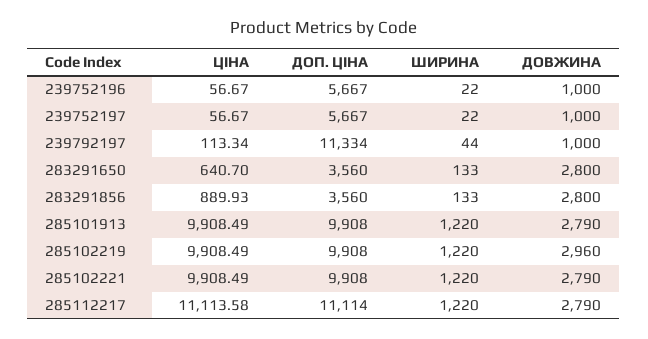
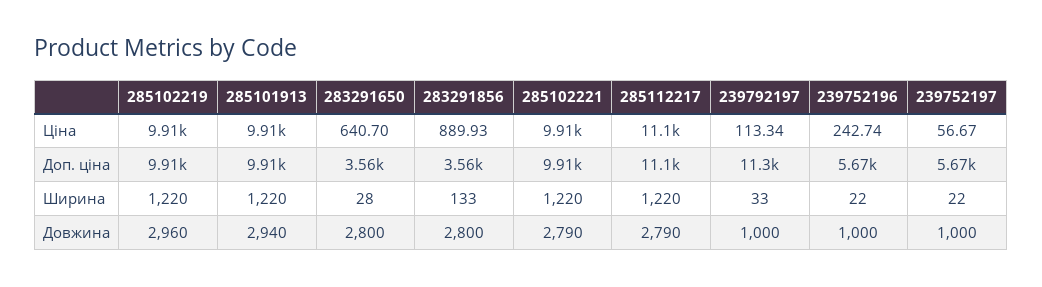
  {
    "ЦІНА": {
-     "239752196": 56.67,
+     "239752196": 242.74,
      "239752197": 56.67,
      "239792197": 113.34,
      "283291650": 640.7,
      "283291856": 889.93,
      "285101913": 9908.49,
      "285102219": 9908.49,
      "285102221": 9908.49,
      "285112217": 11113.58
    },
    "ДОП. ЦІНА": {
      "239752196": 5667,
      "239752197": 5667,
      "239792197": 11334,
      "283291650": 3560,
      "283291856": 3560,
      "285101913": 9908,
      "285102219": 9908,
      "285102221": 9908,
      "285112217": 11114
    },
    "ШИРИНА": {
      "239752196": 22,
      "239752197": 22,
-     "239792197": 44,
+     "239792197": 33,
-     "283291650": 133,
+     "283291650": 28,
      "283291856": 133,
      "285101913": 1220,
      "285102219": 1220,
      "285102221": 1220,
      "285112217": 1220
    },
    "ДОВЖИНА": {
      "239752196": 1000,
      "239752197": 1000,
      "239792197": 1000,
      "283291650": 2800,
      "283291856": 2800,
-     "285101913": 2790,
+     "285101913": 2940,
      "285102219": 2960,
      "285102221": 2790,
      "285112217": 2790
    }
  }

